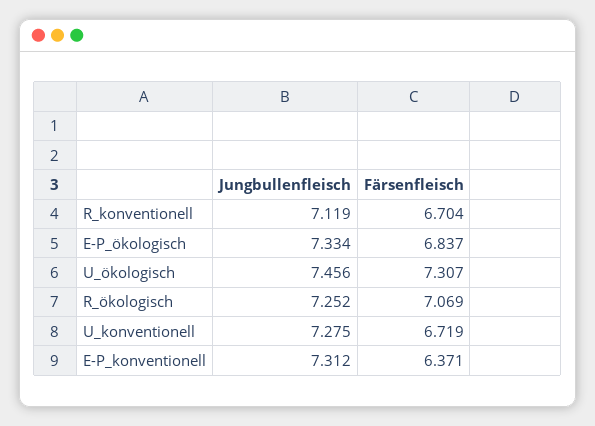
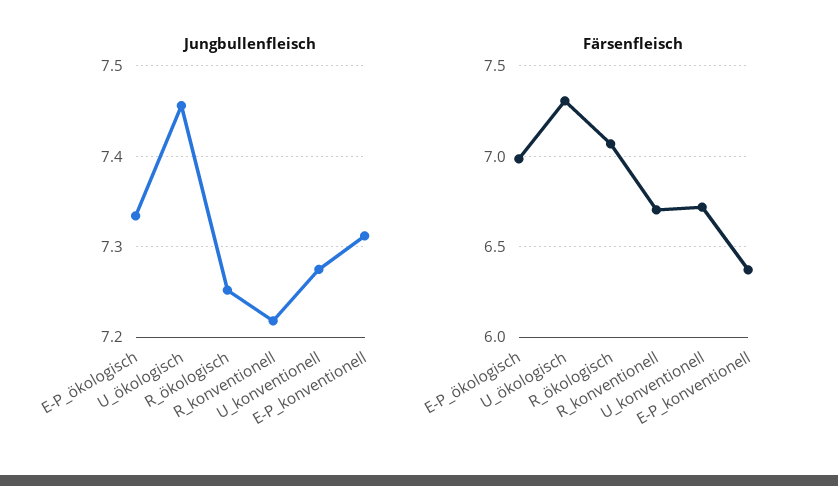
  {
    "Jungbullenfleisch": {
-     "R_konventionell": 7.119,
+     "R_konventionell": 7.22,
      "E-P_ökologisch": 7.334,
      "U_ökologisch": 7.456,
      "R_ökologisch": 7.252,
      "U_konventionell": 7.275,
      "E-P_konventionell": 7.312
    },
    "Färsenfleisch": {
      "R_konventionell": 6.704,
-     "E-P_ökologisch": 6.837,
+     "E-P_ökologisch": 7,
      "U_ökologisch": 7.307,
      "R_ökologisch": 7.069,
      "U_konventionell": 6.719,
      "E-P_konventionell": 6.371
    }
  }

